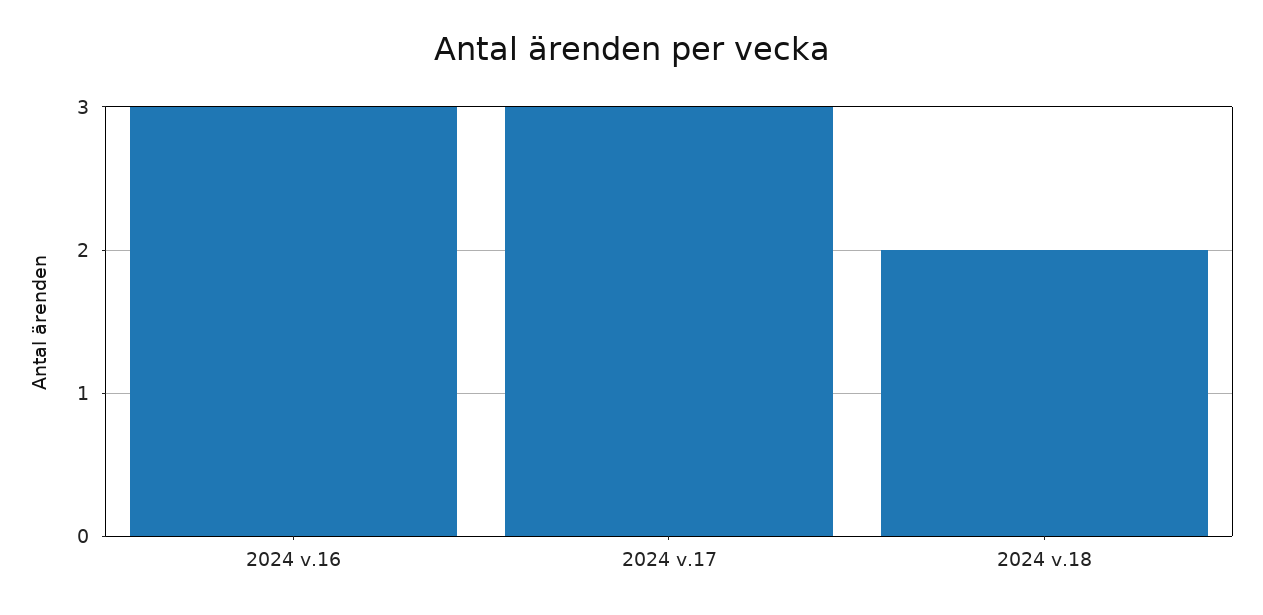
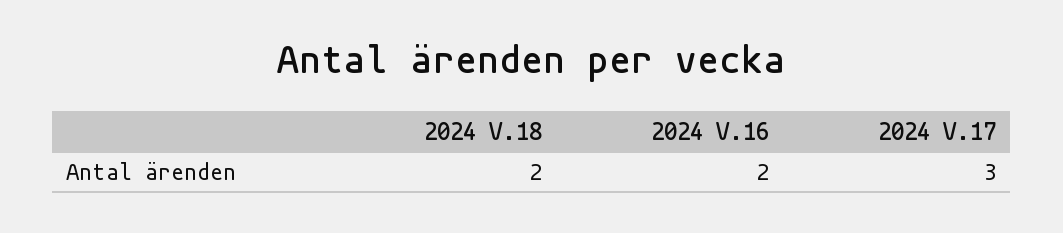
  {
-   "2024 v.16": 3,
+   "2024 v.16": 2,
    "2024 v.17": 3,
    "2024 v.18": 2
  }

